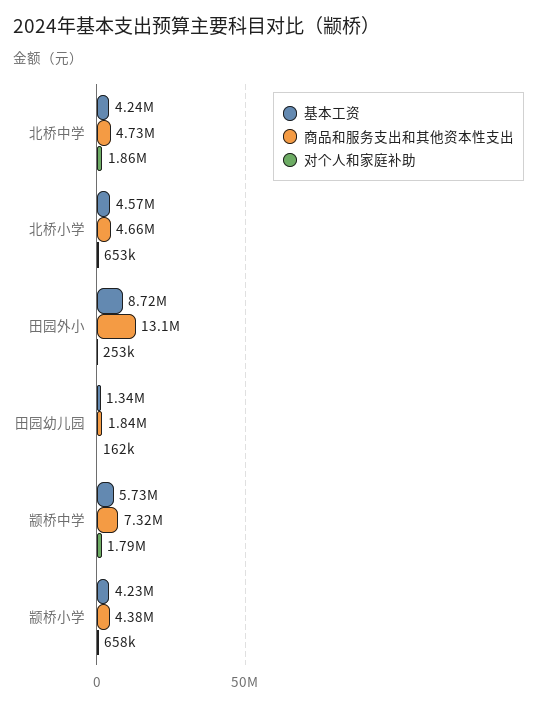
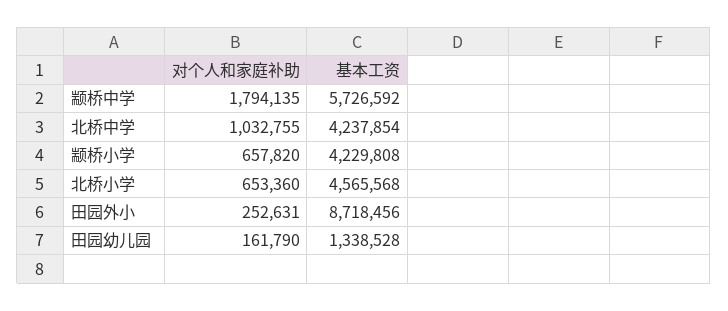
  {
    "基本工资": {
      "北桥中学": 4237854,
      "北桥小学": 4565568,
      "田园外小": 8718456,
      "田园幼儿园": 1338528,
      "颛桥中学": 5726592,
      "颛桥小学": 4229808
    },
-   "商品和服务支出和其他资本性支出": {
-     "北桥中学": 4730000,
-     "北桥小学": 4660000,
-     "田园外小": 13100000,
-     "田园幼儿园": 1840000,
-     "颛桥中学": 7320000,
-     "颛桥小学": 4380000
-   },
    "对个人和家庭补助": {
-     "北桥中学": 1860000,
+     "北桥中学": 1032755,
      "北桥小学": 653360,
      "田园外小": 252631,
      "田园幼儿园": 161790,
      "颛桥中学": 1794135,
      "颛桥小学": 657820
    }
  }

